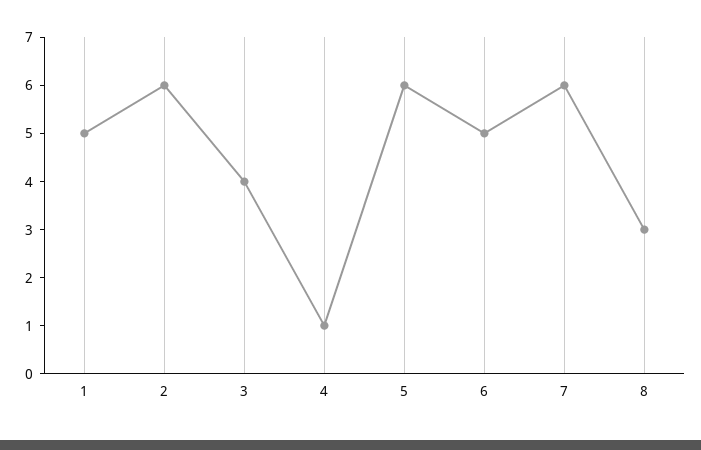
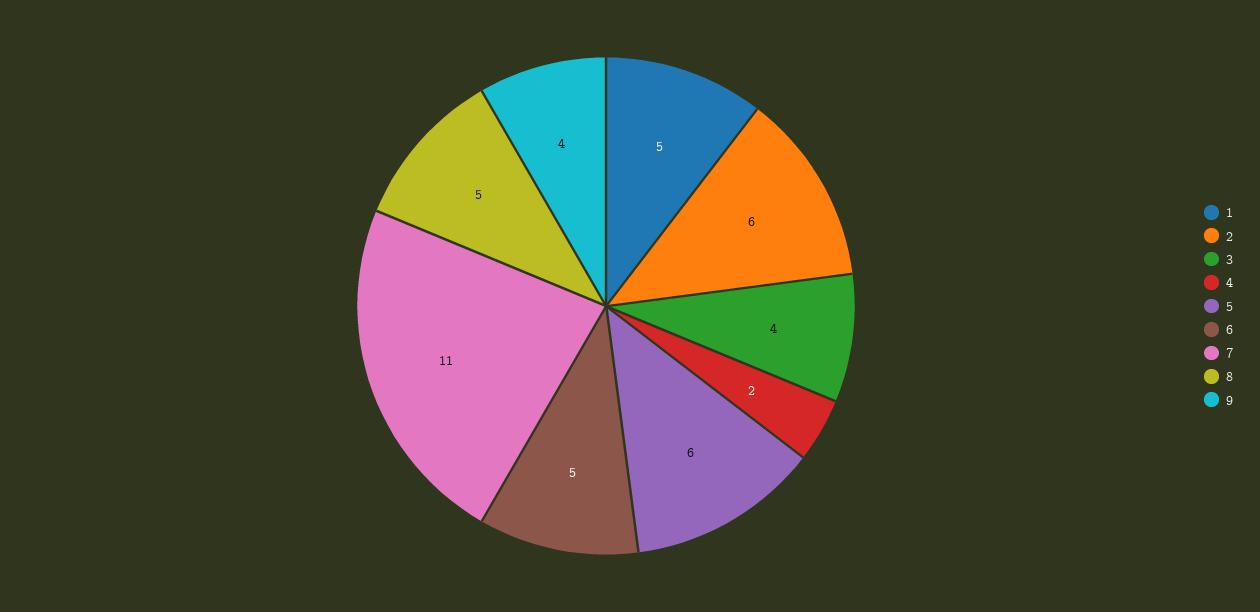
  {
    "1": 5,
    "2": 6,
    "3": 4,
-   "4": 1,
+   "4": 2,
    "5": 6,
    "6": 5,
-   "7": 6,
+   "7": 11,
-   "8": 3
+   "8": 5,
+   "9": 4
  }

